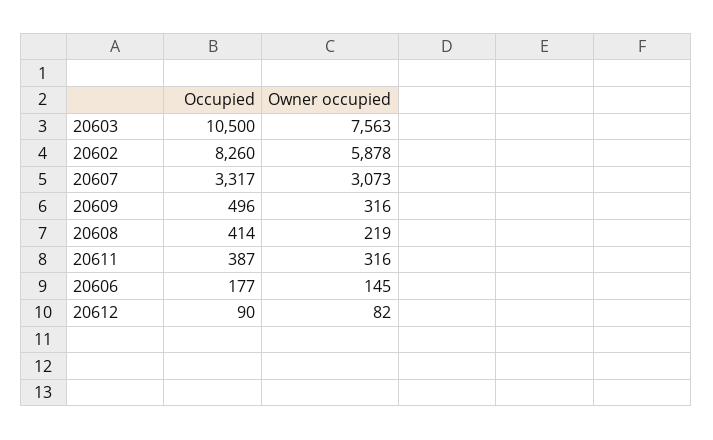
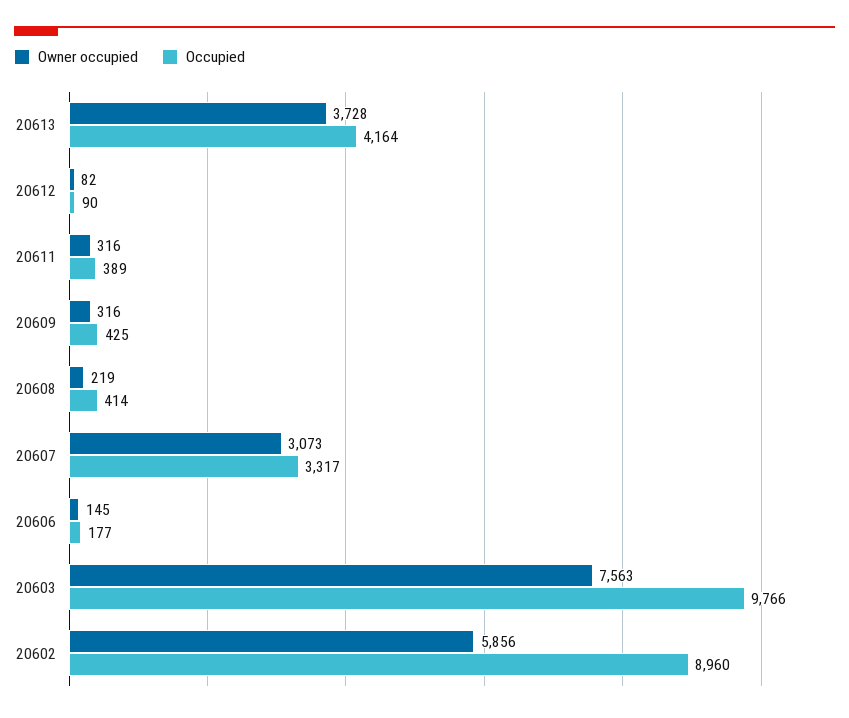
  {
    "Occupied": {
-     "20603": 10500,
+     "20603": 9766,
-     "20602": 8260,
+     "20602": 8960,
      "20607": 3317,
-     "20609": 496,
+     "20609": 425,
      "20608": 414,
-     "20611": 387,
+     "20611": 389,
      "20606": 177,
-     "20612": 90
+     "20612": 90,
+     "20613": 4164
    },
    "Owner occupied": {
      "20603": 7563,
-     "20602": 5878,
+     "20602": 5856,
      "20607": 3073,
      "20609": 316,
      "20608": 219,
      "20611": 316,
      "20606": 145,
-     "20612": 82
+     "20612": 82,
+     "20613": 3728
    }
  }

